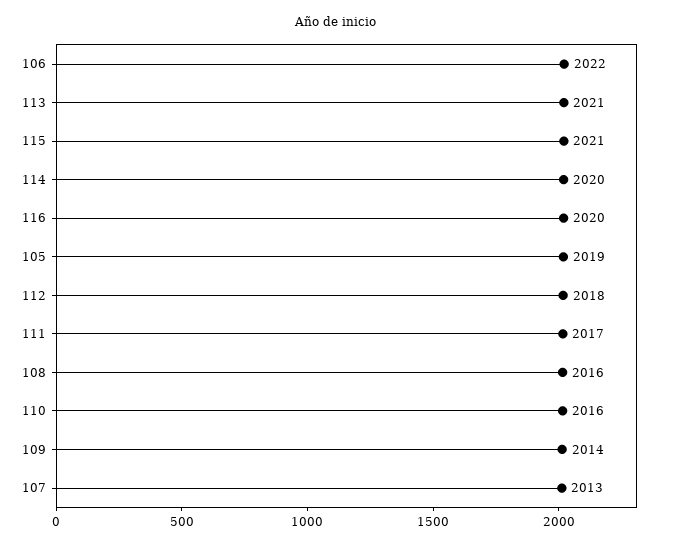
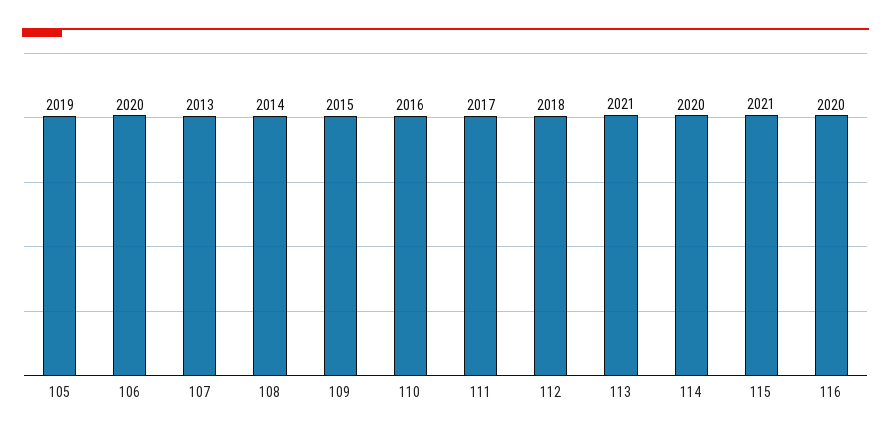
  {
-   "106": 2022,
+   "106": 2020,
    "113": 2021,
    "115": 2021,
    "114": 2020,
    "116": 2020,
    "105": 2019,
    "112": 2018,
    "111": 2017,
-   "108": 2016,
+   "108": 2014,
    "110": 2016,
-   "109": 2014,
+   "109": 2015,
    "107": 2013
  }

